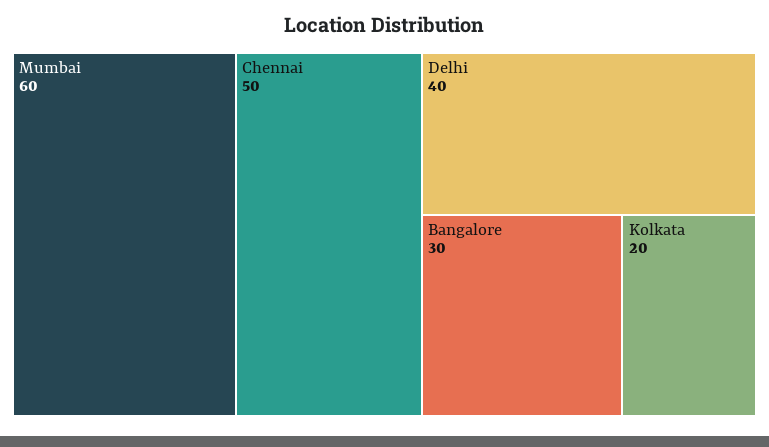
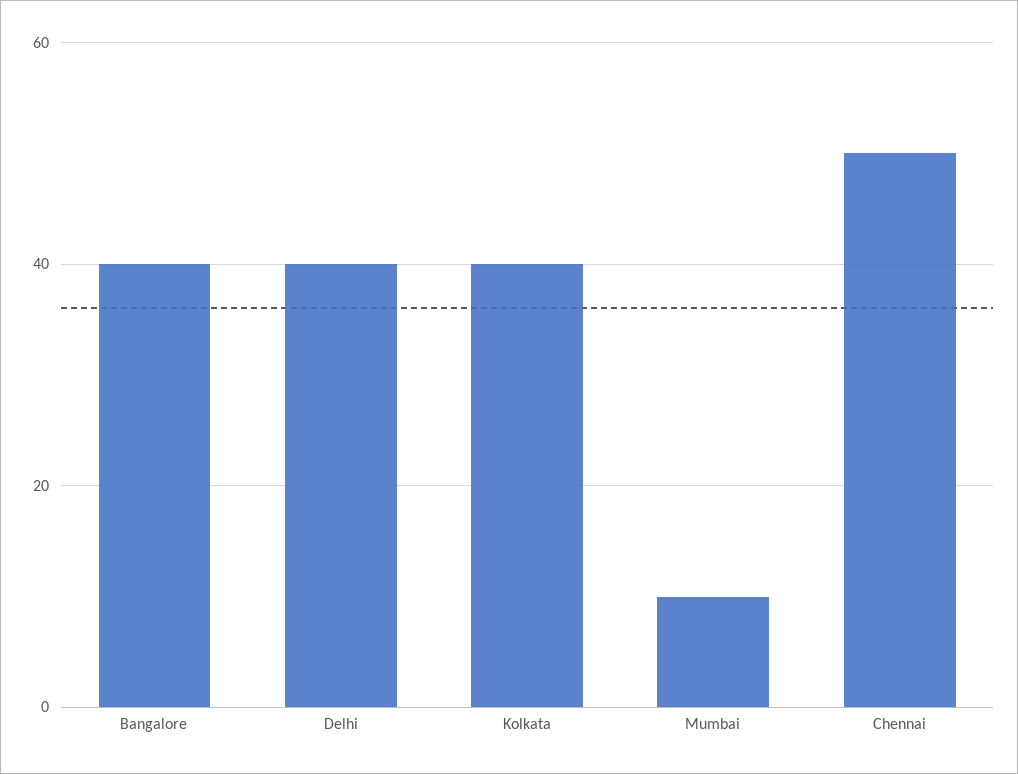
  {
-   "Mumbai": 60,
+   "Mumbai": 10,
    "Chennai": 50,
    "Delhi": 40,
-   "Bangalore": 30,
+   "Bangalore": 40,
-   "Kolkata": 20
+   "Kolkata": 40
  }

